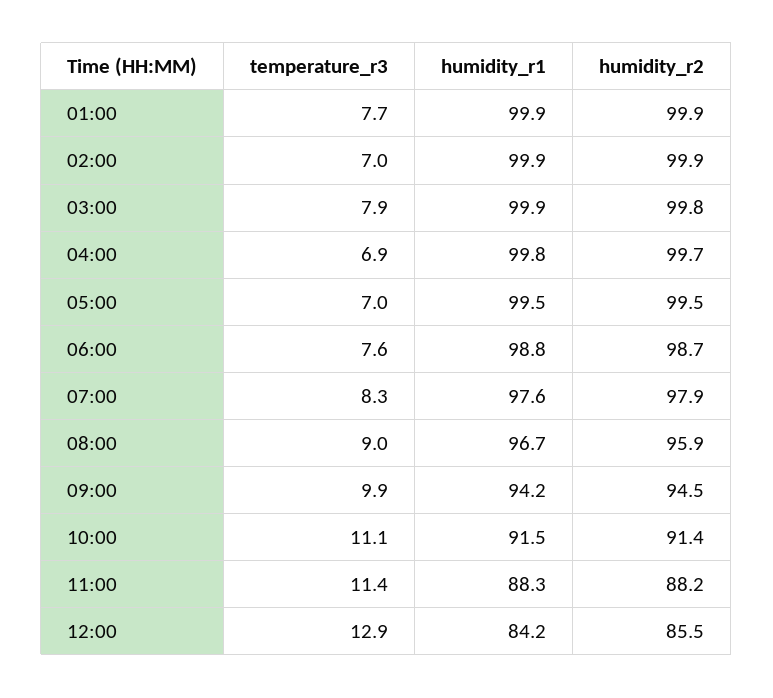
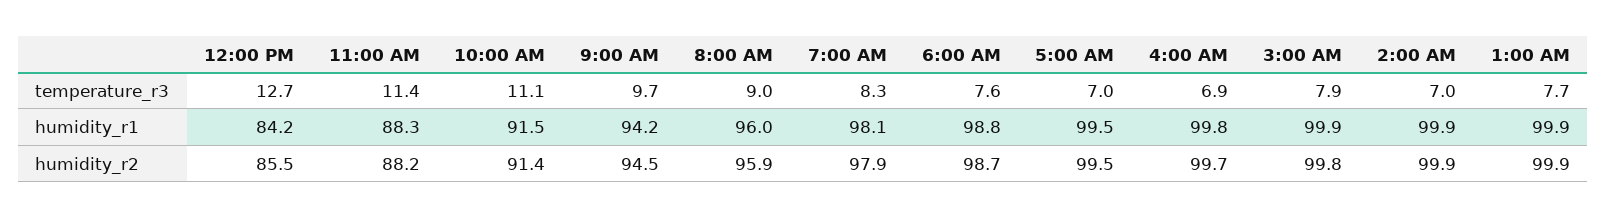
  {
    "temperature_r3": {
      "01:00": 7.7,
      "02:00": 7,
      "03:00": 7.9,
      "04:00": 6.9,
      "05:00": 7,
      "06:00": 7.6,
      "07:00": 8.3,
      "08:00": 9,
-     "09:00": 9.9,
+     "09:00": 9.7,
      "10:00": 11.1,
      "11:00": 11.4,
-     "12:00": 12.9
+     "12:00": 12.7
    },
    "humidity_r1": {
      "01:00": 99.9,
      "02:00": 99.9,
      "03:00": 99.9,
      "04:00": 99.8,
      "05:00": 99.5,
      "06:00": 98.8,
-     "07:00": 97.6,
+     "07:00": 98.1,
-     "08:00": 96.7,
+     "08:00": 96,
      "09:00": 94.2,
      "10:00": 91.5,
      "11:00": 88.3,
      "12:00": 84.2
    },
    "humidity_r2": {
      "01:00": 99.9,
      "02:00": 99.9,
      "03:00": 99.8,
      "04:00": 99.7,
      "05:00": 99.5,
      "06:00": 98.7,
      "07:00": 97.9,
      "08:00": 95.9,
      "09:00": 94.5,
      "10:00": 91.4,
      "11:00": 88.2,
      "12:00": 85.5
    }
  }

